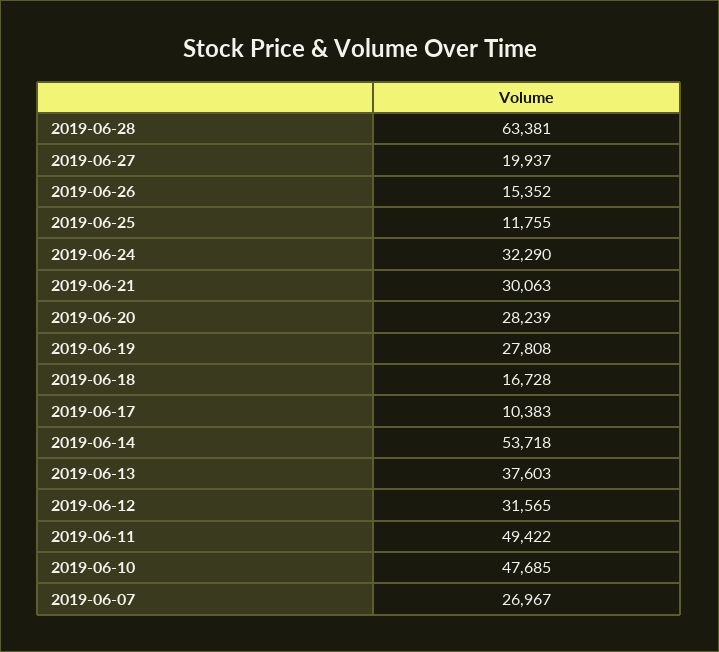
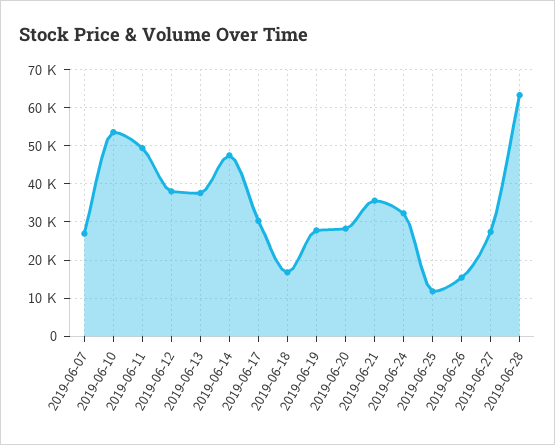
  {
    "2019-06-28": 63381,
-   "2019-06-27": 19937,
+   "2019-06-27": 28000,
    "2019-06-26": 15352,
    "2019-06-25": 11755,
    "2019-06-24": 32290,
-   "2019-06-21": 30063,
+   "2019-06-21": 36000,
    "2019-06-20": 28239,
    "2019-06-19": 27808,
    "2019-06-18": 16728,
-   "2019-06-17": 10383,
+   "2019-06-17": 30000,
-   "2019-06-14": 53718,
+   "2019-06-14": 48000,
    "2019-06-13": 37603,
-   "2019-06-12": 31565,
+   "2019-06-12": 38000,
    "2019-06-11": 49422,
-   "2019-06-10": 47685,
+   "2019-06-10": 54000,
    "2019-06-07": 26967
  }

